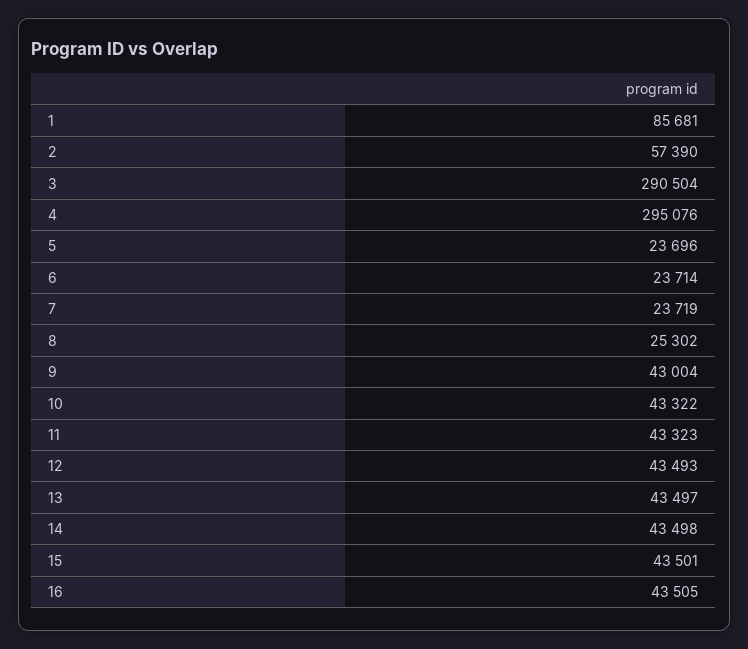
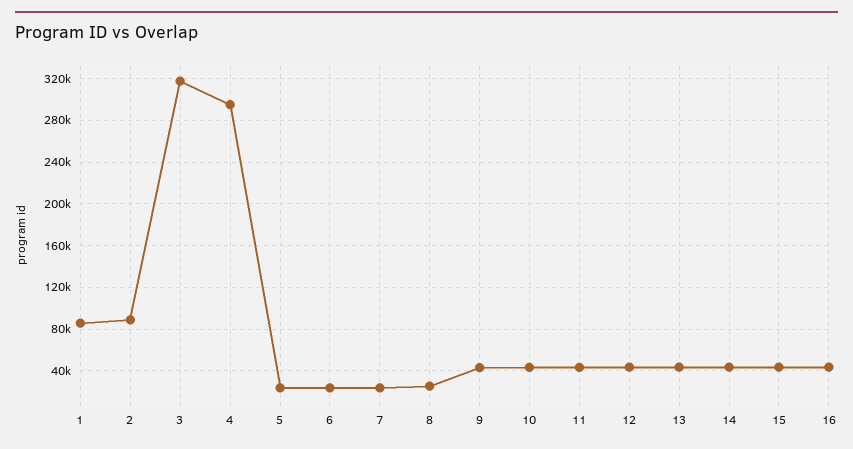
  {
    "1": 85681,
-   "2": 57390,
+   "2": 90000,
-   "3": 290504,
+   "3": 320000,
    "4": 295076,
    "5": 23696,
    "6": 23714,
    "7": 23719,
    "8": 25302,
    "9": 43004,
    "10": 43322,
    "11": 43323,
    "12": 43493,
    "13": 43497,
    "14": 43498,
    "15": 43501,
    "16": 43505
  }

